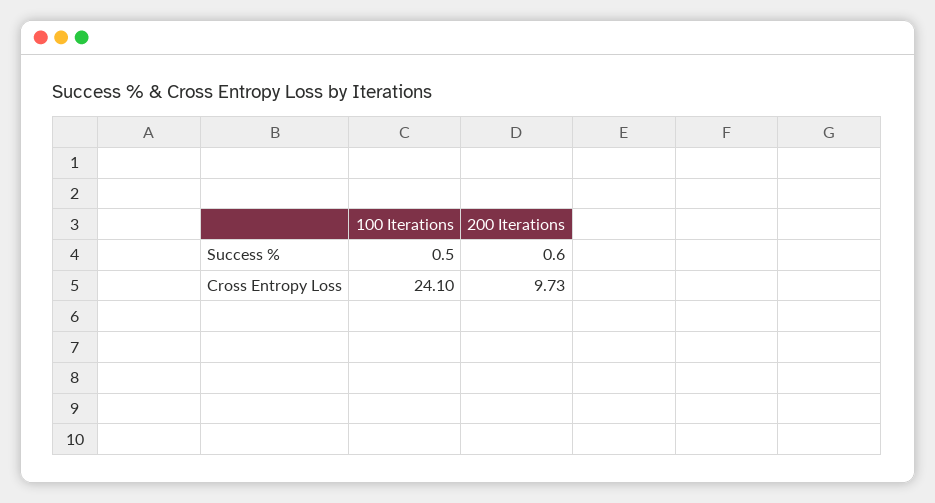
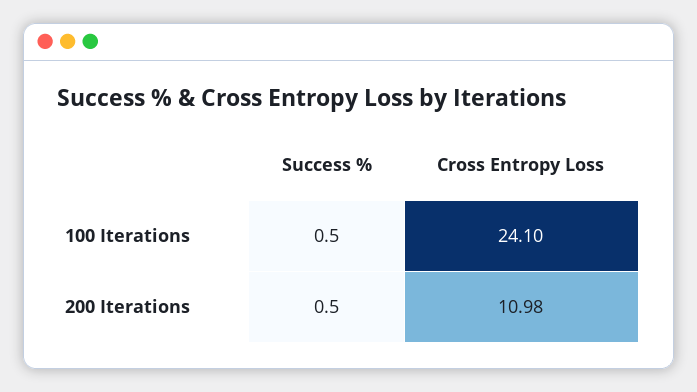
  {
    "100 Iterations": {
      "Success %": 0.5,
      "Cross Entropy Loss": 24.1
    },
    "200 Iterations": {
-     "Success %": 0.6,
+     "Success %": 0.5,
-     "Cross Entropy Loss": 9.73
+     "Cross Entropy Loss": 10.98
    }
  }

